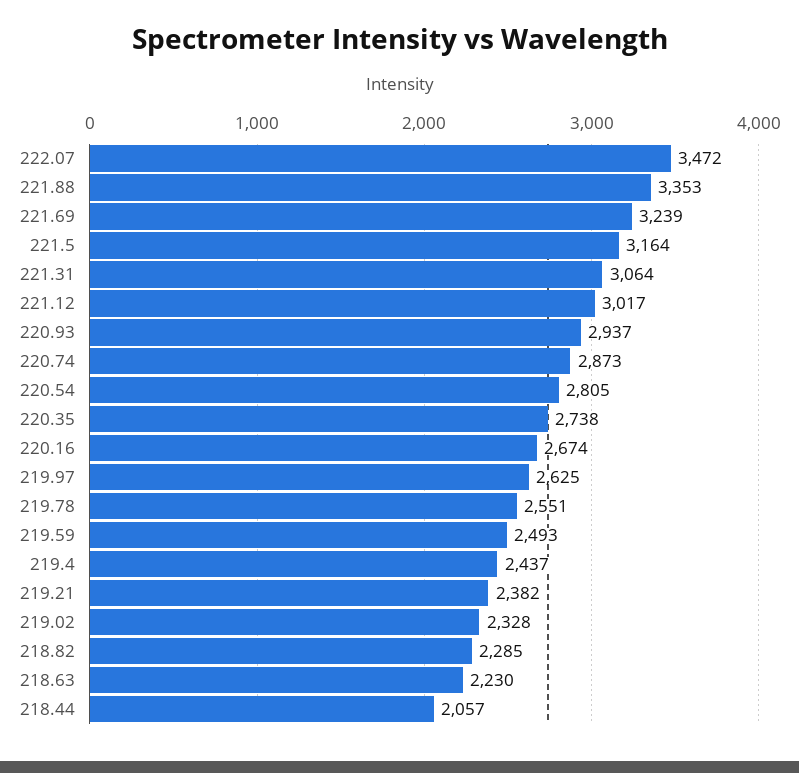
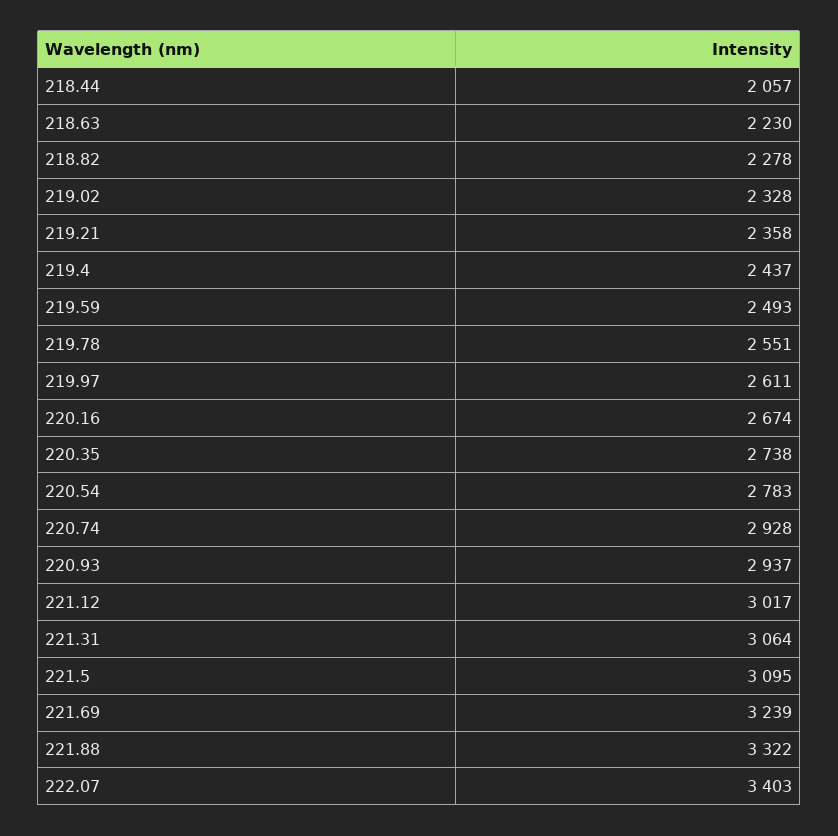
  {
-   "222.07": 3472,
+   "222.07": 3403,
-   "221.88": 3353,
+   "221.88": 3322,
    "221.69": 3239,
-   "221.5": 3164,
+   "221.5": 3095,
    "221.31": 3064,
    "221.12": 3017,
    "220.93": 2937,
-   "220.74": 2873,
+   "220.74": 2928,
-   "220.54": 2805,
+   "220.54": 2783,
    "220.35": 2738,
    "220.16": 2674,
-   "219.97": 2625,
+   "219.97": 2611,
    "219.78": 2551,
    "219.59": 2493,
    "219.4": 2437,
-   "219.21": 2382,
+   "219.21": 2358,
    "219.02": 2328,
-   "218.82": 2285,
+   "218.82": 2278,
    "218.63": 2230,
    "218.44": 2057
  }

